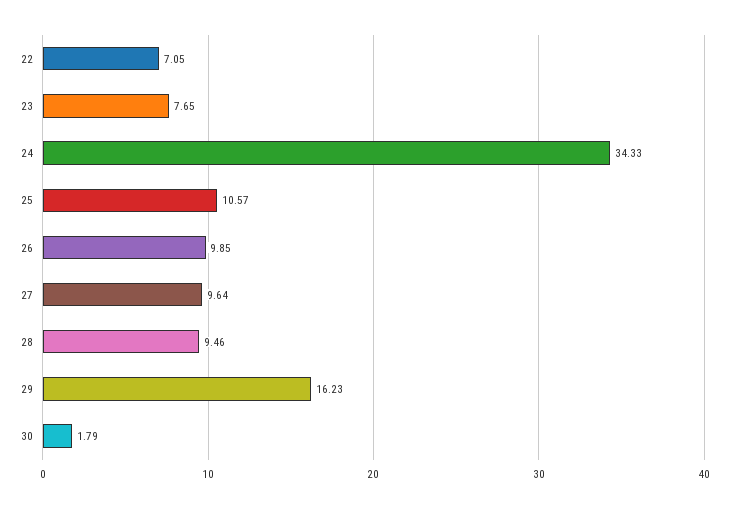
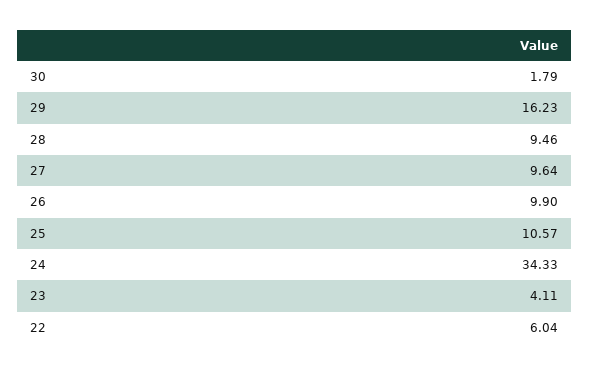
  {
-   "22": 7.05,
+   "22": 6.04,
-   "23": 7.65,
+   "23": 4.11,
    "24": 34.33,
    "25": 10.57,
-   "26": 9.85,
+   "26": 9.9,
    "27": 9.64,
    "28": 9.46,
    "29": 16.23,
    "30": 1.79
  }

